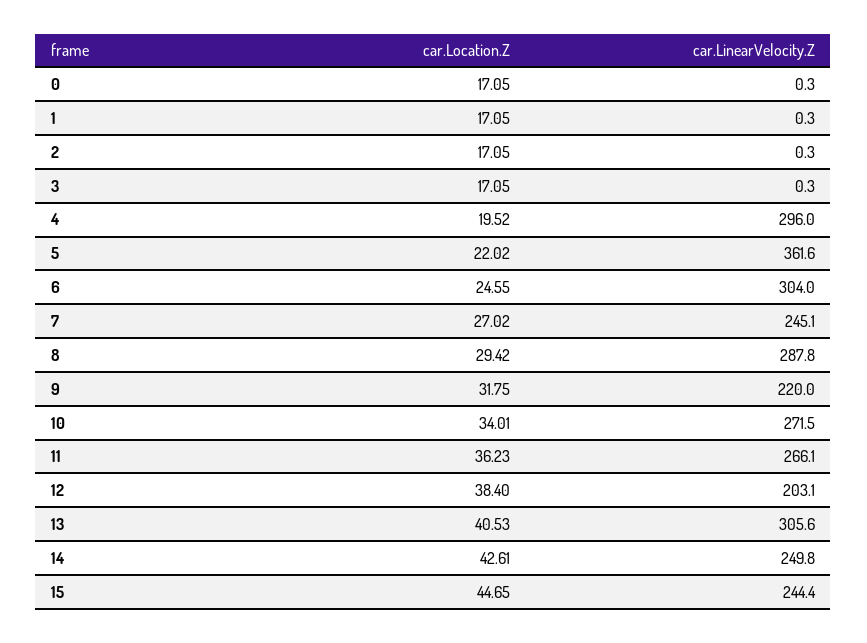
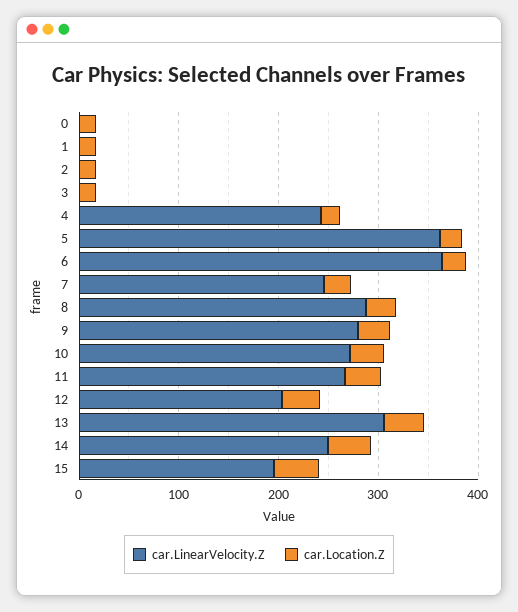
  {
    "car.Location.Z": {
      "0": 17.05,
      "1": 17.05,
      "2": 17.05,
      "3": 17.05,
      "4": 19.52,
      "5": 22.02,
      "6": 24.55,
      "7": 27.02,
      "8": 29.42,
      "9": 31.75,
      "10": 34.01,
      "11": 36.23,
      "12": 38.4,
      "13": 40.53,
      "14": 42.61,
      "15": 44.65
    },
    "car.LinearVelocity.Z": {
      "0": 0.3,
      "1": 0.3,
      "2": 0.3,
      "3": 0.3,
-     "4": 296,
+     "4": 240,
      "5": 361.6,
-     "6": 304,
+     "6": 360,
      "7": 245.1,
      "8": 287.8,
-     "9": 220,
+     "9": 280,
      "10": 271.5,
      "11": 266.1,
      "12": 203.1,
      "13": 305.6,
      "14": 249.8,
-     "15": 244.4
+     "15": 200
    }
  }

